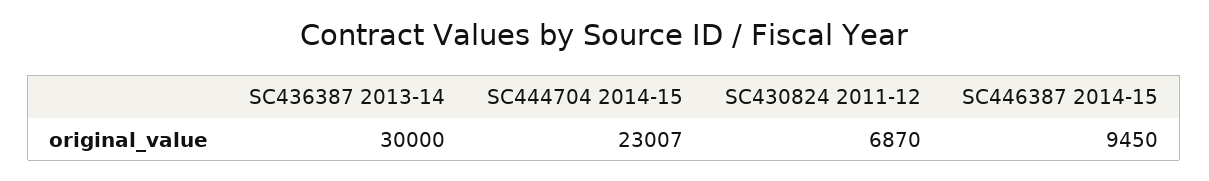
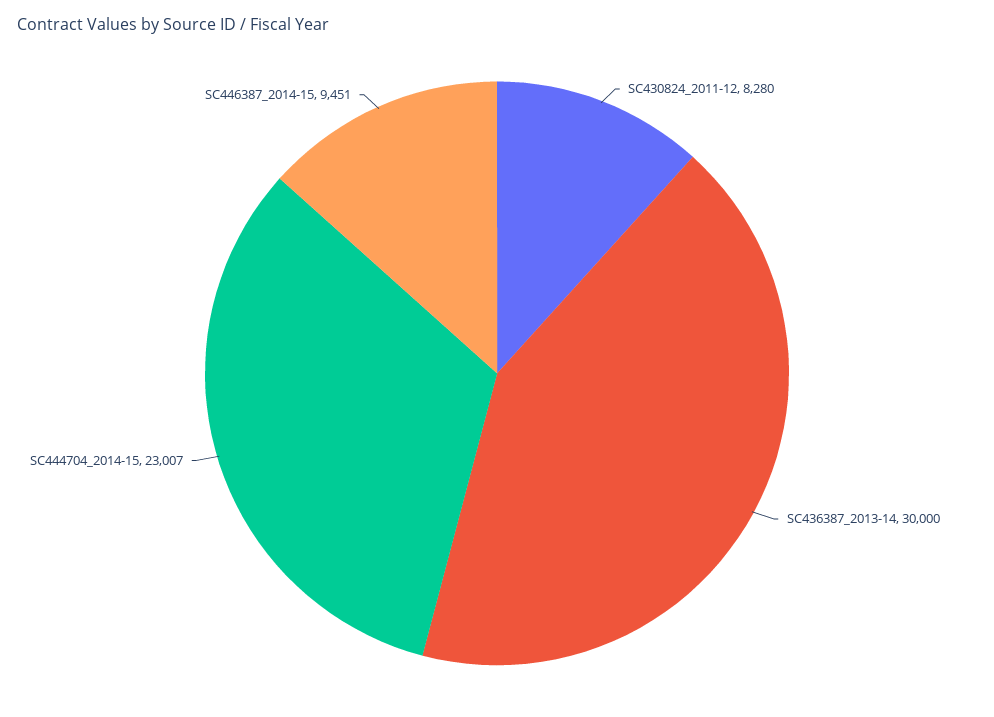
  {
    "SC436387 2013-14": 30000,
    "SC444704 2014-15": 23007,
-   "SC430824 2011-12": 6870,
+   "SC430824 2011-12": 8280,
-   "SC446387 2014-15": 9450
+   "SC446387 2014-15": 9451
  }

